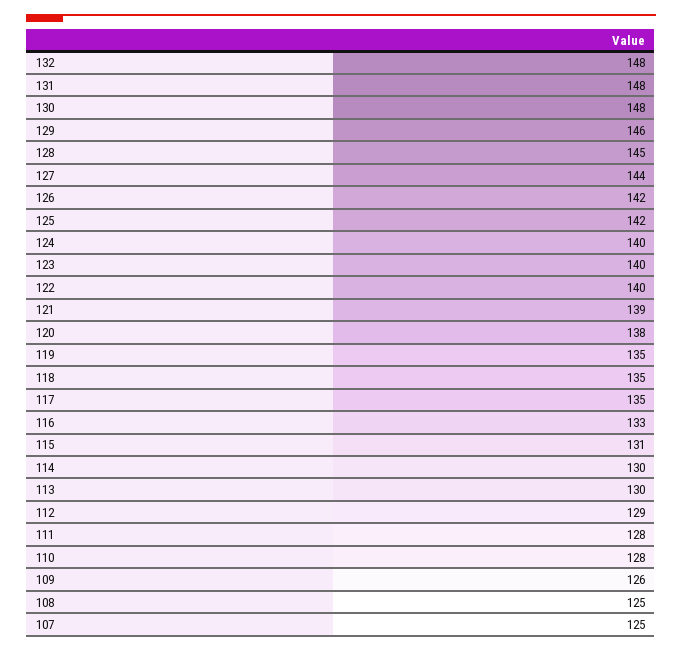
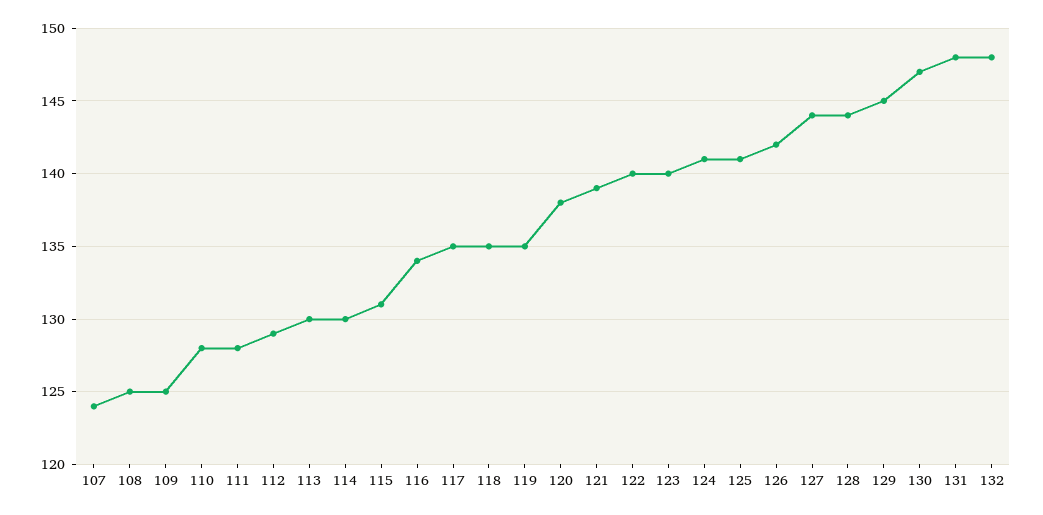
  {
    "132": 148,
    "131": 148,
-   "130": 148,
+   "130": 147,
-   "129": 146,
+   "129": 145,
-   "128": 145,
+   "128": 144,
    "127": 144,
    "126": 142,
-   "125": 142,
+   "125": 141,
-   "124": 140,
+   "124": 141,
    "123": 140,
    "122": 140,
    "121": 139,
    "120": 138,
    "119": 135,
    "118": 135,
    "117": 135,
-   "116": 133,
+   "116": 134,
    "115": 131,
    "114": 130,
    "113": 130,
    "112": 129,
    "111": 128,
    "110": 128,
-   "109": 126,
+   "109": 125,
    "108": 125,
-   "107": 125
+   "107": 124
  }

